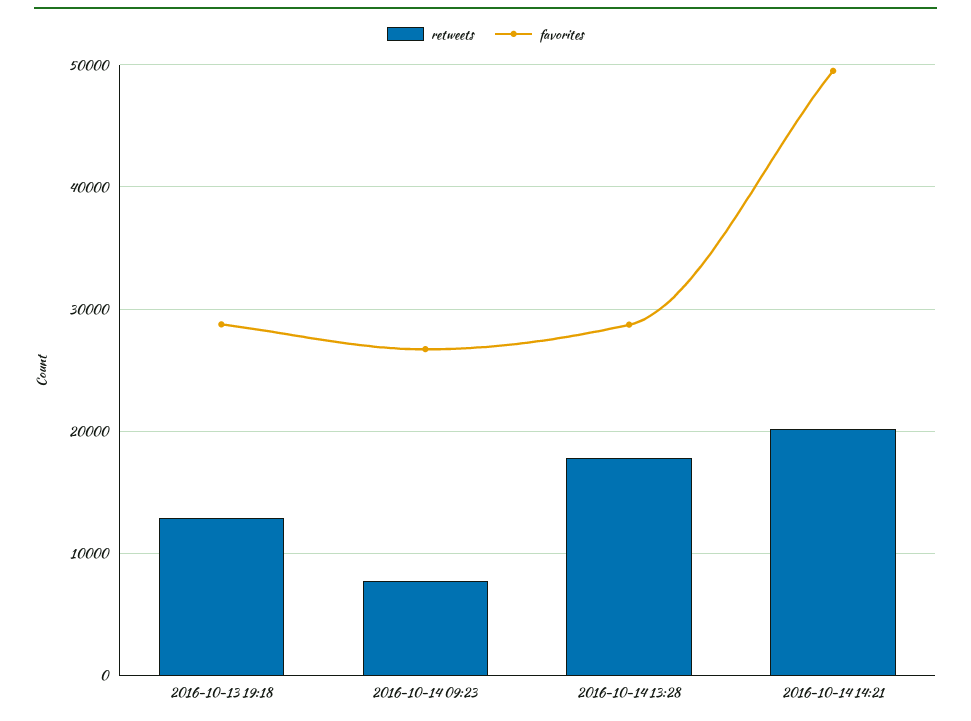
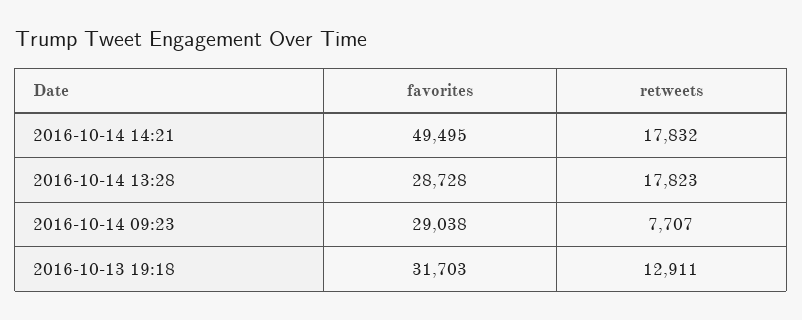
  {
    "retweets": {
      "2016-10-13 19:18": 12911,
      "2016-10-14 09:23": 7707,
      "2016-10-14 13:28": 17823,
-     "2016-10-14 14:21": 20000
+     "2016-10-14 14:21": 17832
    },
    "favorites": {
-     "2016-10-13 19:18": 29000,
+     "2016-10-13 19:18": 31703,
-     "2016-10-14 09:23": 27000,
+     "2016-10-14 09:23": 29038,
      "2016-10-14 13:28": 28728,
      "2016-10-14 14:21": 49495
    }
  }

